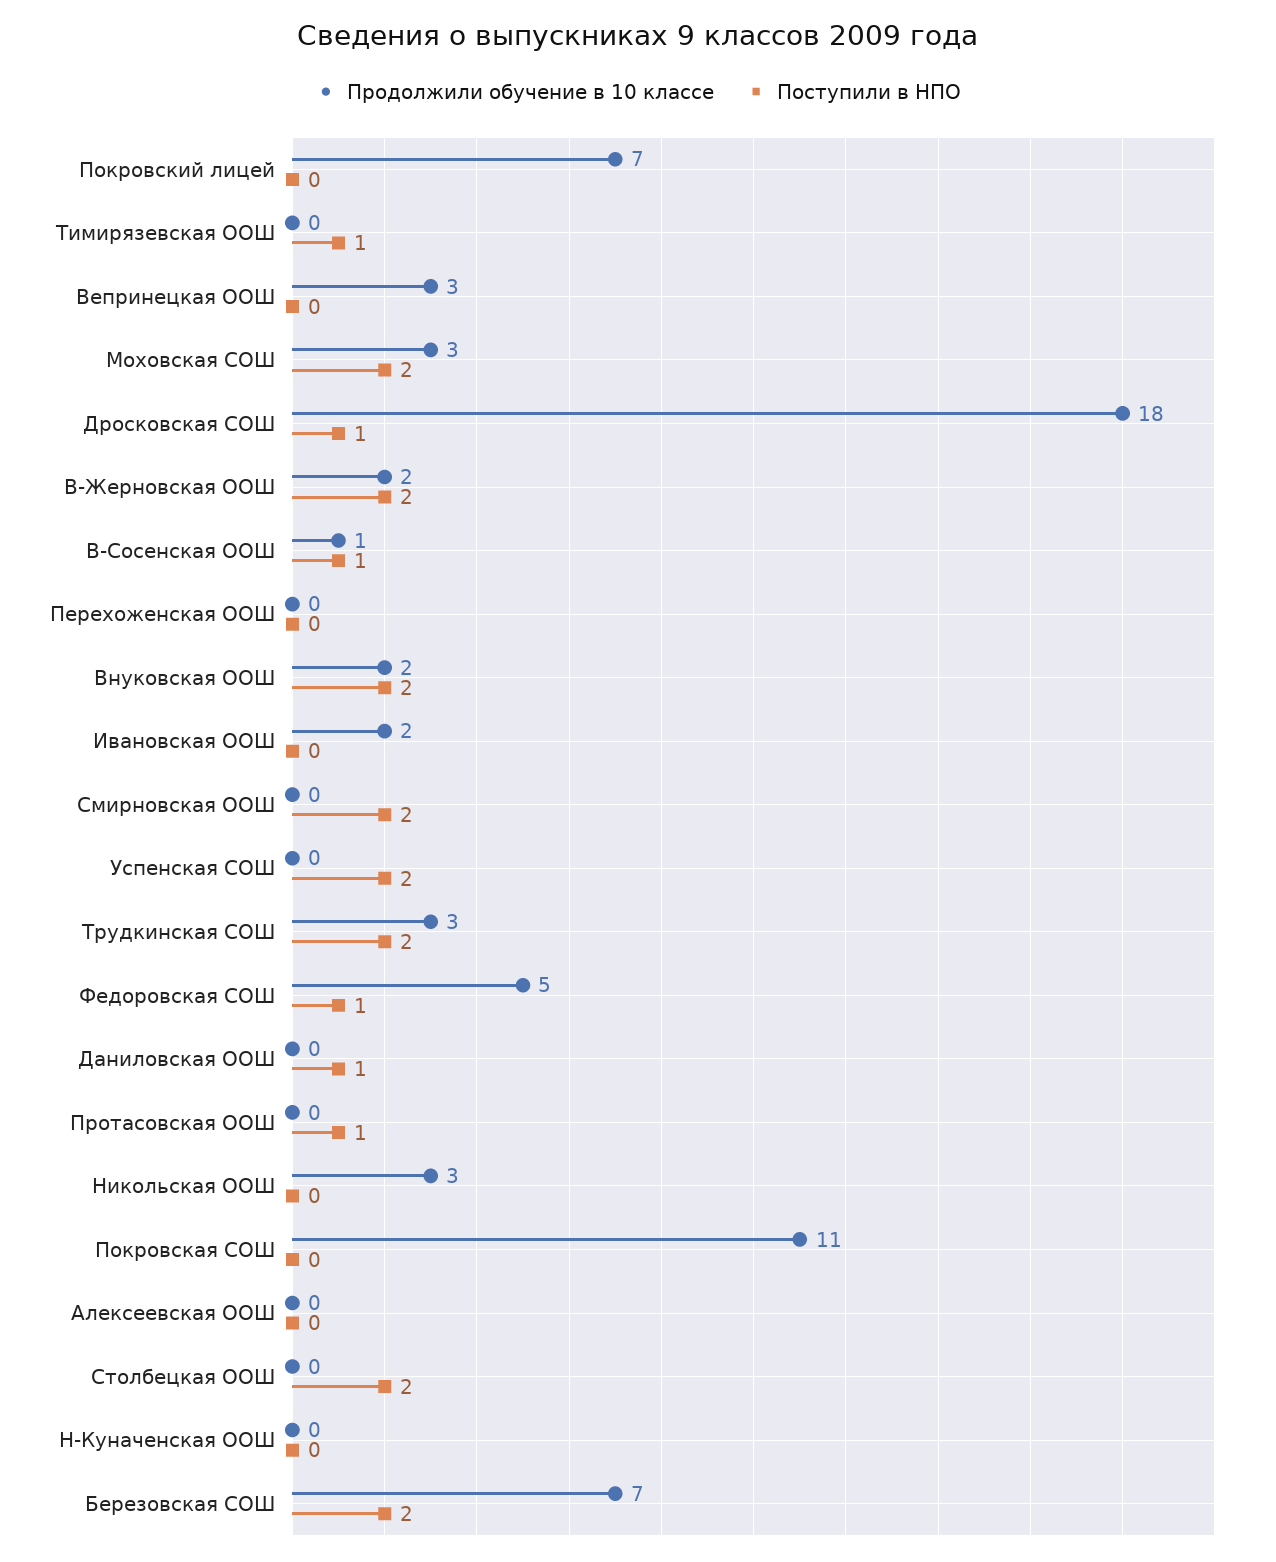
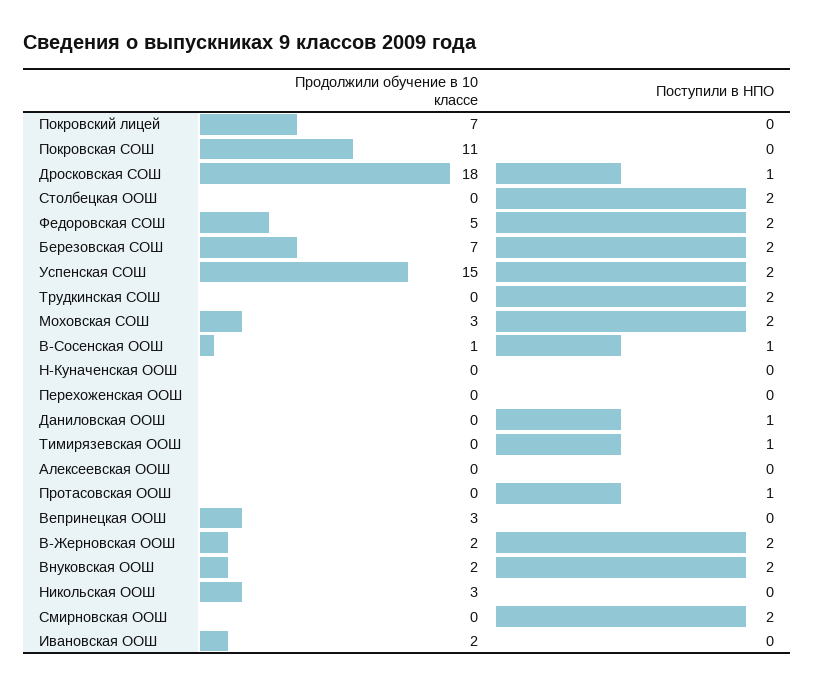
  {
    "Продолжили обучение в 10 классе": {
      "Покровский лицей": 7,
      "Тимирязевская ООШ": 0,
      "Вепринецкая ООШ": 3,
      "Моховская СОШ": 3,
      "Дросковская СОШ": 18,
      "В-Жерновская ООШ": 2,
      "В-Сосенская ООШ": 1,
      "Перехоженская ООШ": 0,
      "Внуковская ООШ": 2,
      "Ивановская ООШ": 2,
      "Смирновская ООШ": 0,
-     "Успенская СОШ": 0,
+     "Успенская СОШ": 15,
-     "Трудкинская СОШ": 3,
+     "Трудкинская СОШ": 0,
      "Федоровская СОШ": 5,
      "Даниловская ООШ": 0,
      "Протасовская ООШ": 0,
      "Никольская ООШ": 3,
      "Покровская СОШ": 11,
      "Алексеевская ООШ": 0,
      "Столбецкая ООШ": 0,
      "Н-Куначенская ООШ": 0,
      "Березовская СОШ": 7
    },
    "Поступили в НПО": {
      "Покровский лицей": 0,
      "Тимирязевская ООШ": 1,
      "Вепринецкая ООШ": 0,
      "Моховская СОШ": 2,
      "Дросковская СОШ": 1,
      "В-Жерновская ООШ": 2,
      "В-Сосенская ООШ": 1,
      "Перехоженская ООШ": 0,
      "Внуковская ООШ": 2,
      "Ивановская ООШ": 0,
      "Смирновская ООШ": 2,
      "Успенская СОШ": 2,
      "Трудкинская СОШ": 2,
-     "Федоровская СОШ": 1,
+     "Федоровская СОШ": 2,
      "Даниловская ООШ": 1,
      "Протасовская ООШ": 1,
      "Никольская ООШ": 0,
      "Покровская СОШ": 0,
      "Алексеевская ООШ": 0,
      "Столбецкая ООШ": 2,
      "Н-Куначенская ООШ": 0,
      "Березовская СОШ": 2
    }
  }

